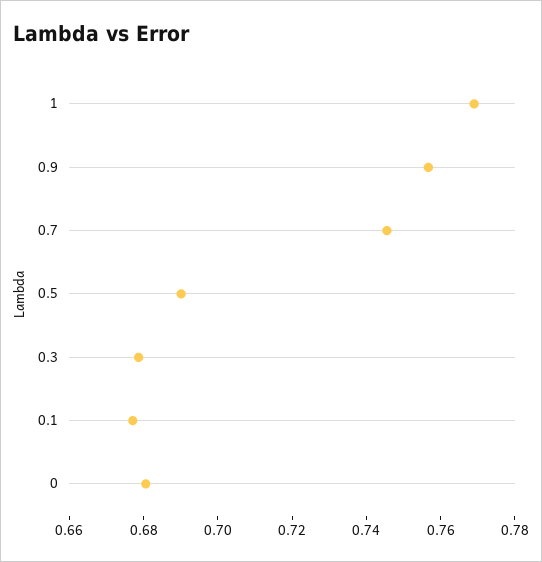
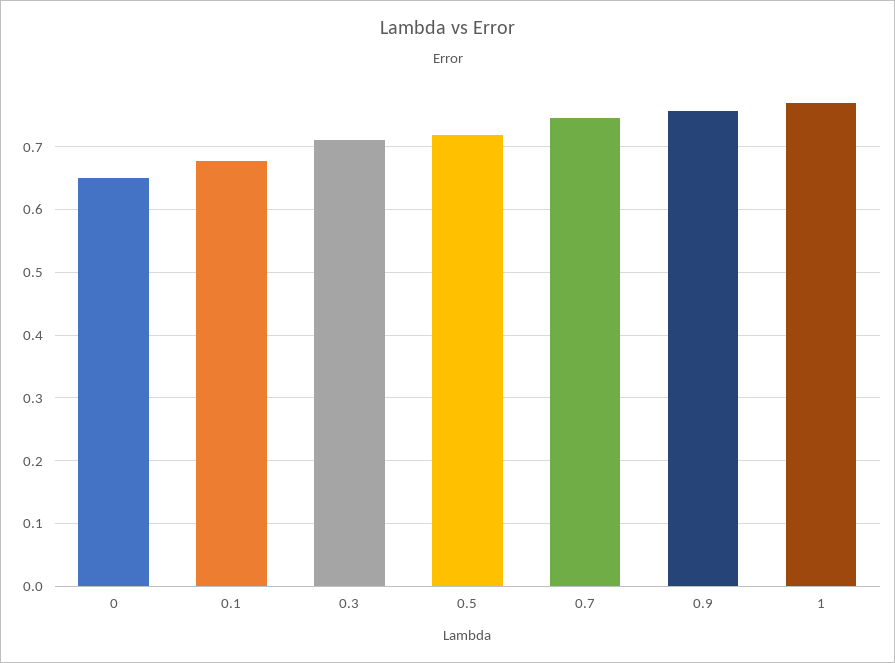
  {
    "1": 0.77,
    "0.9": 0.755,
    "0.7": 0.745,
-   "0.5": 0.69,
+   "0.5": 0.72,
-   "0.3": 0.68,
+   "0.3": 0.71,
    "0.1": 0.675,
-   "0": 0.68
+   "0": 0.65
  }

